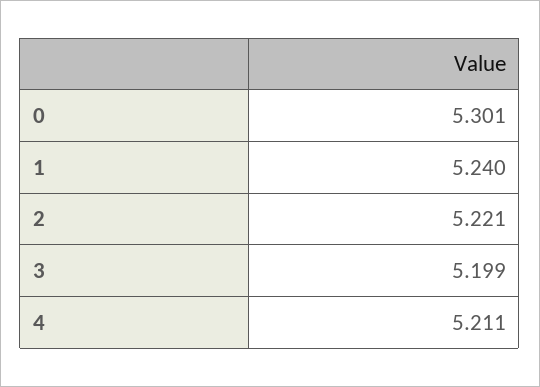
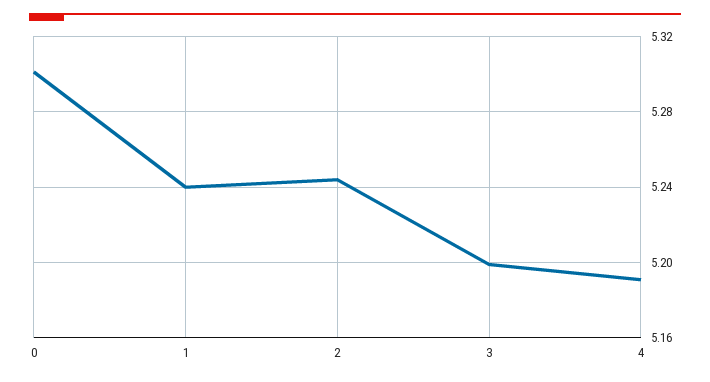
  {
    "0": 5.301,
    "1": 5.24,
-   "2": 5.221,
+   "2": 5.245,
    "3": 5.199,
-   "4": 5.211
+   "4": 5.19
  }

